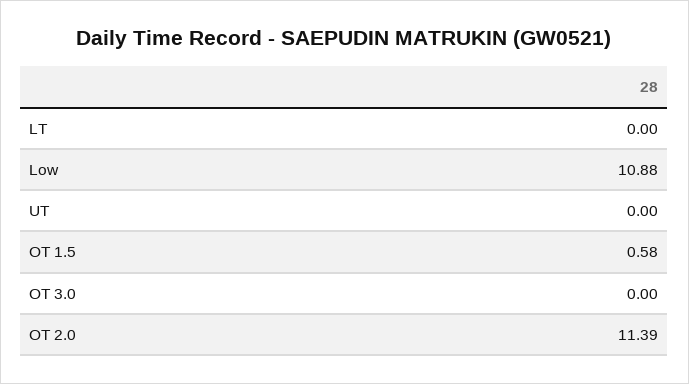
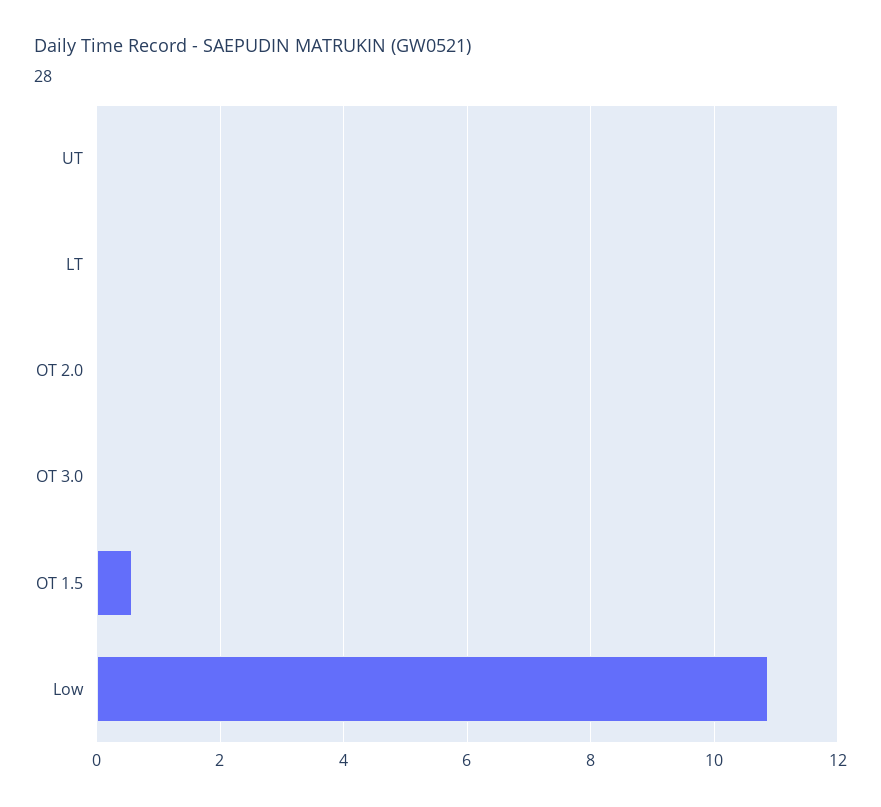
  {
    "LT": 0,
    "Low": 10.88,
    "UT": 0,
    "OT 1.5": 0.58,
    "OT 3.0": 0,
-   "OT 2.0": 11.39
+   "OT 2.0": 0
  }

